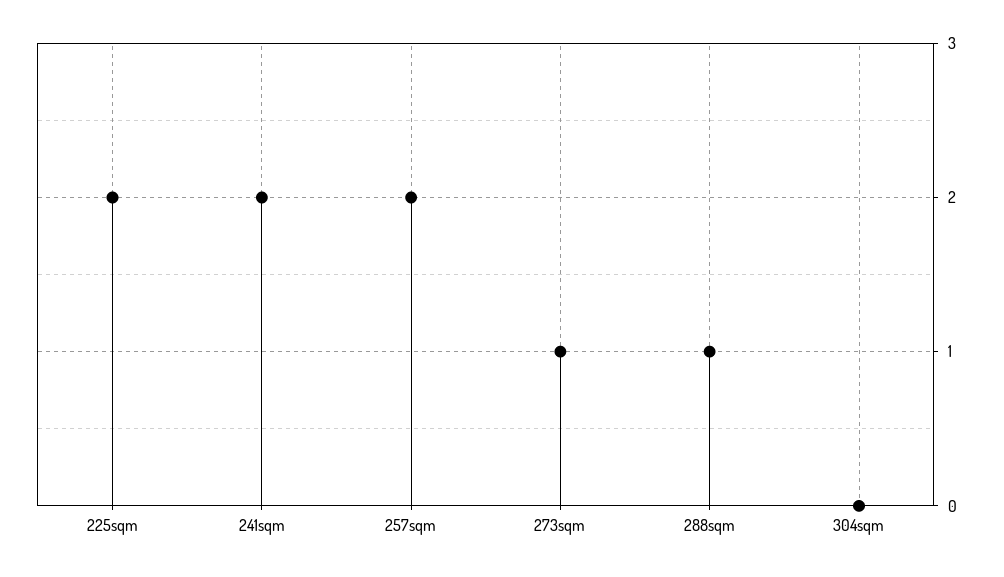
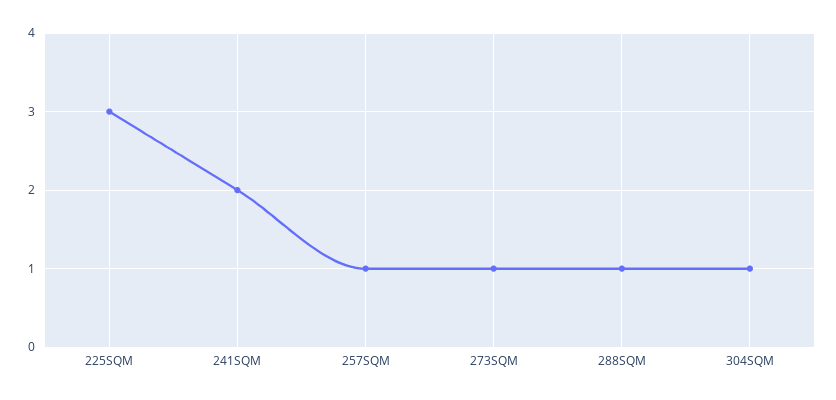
  {
-   "225sqm": 2,
+   "225sqm": 3,
    "241sqm": 2,
-   "257sqm": 2,
+   "257sqm": 1,
    "273sqm": 1,
    "288sqm": 1,
-   "304sqm": 0
+   "304sqm": 1
  }

